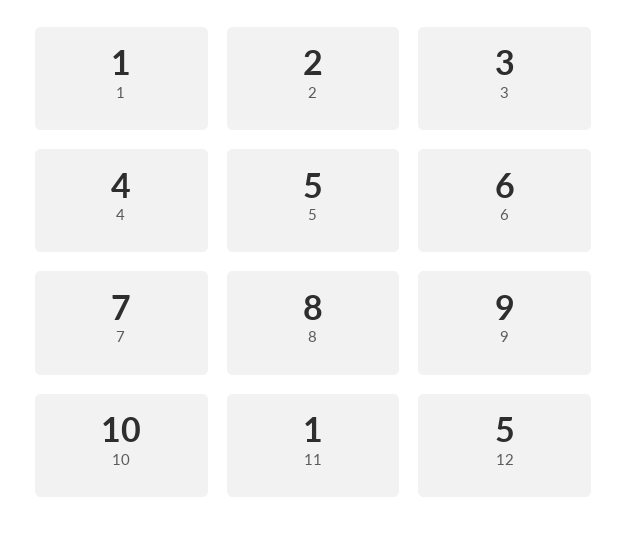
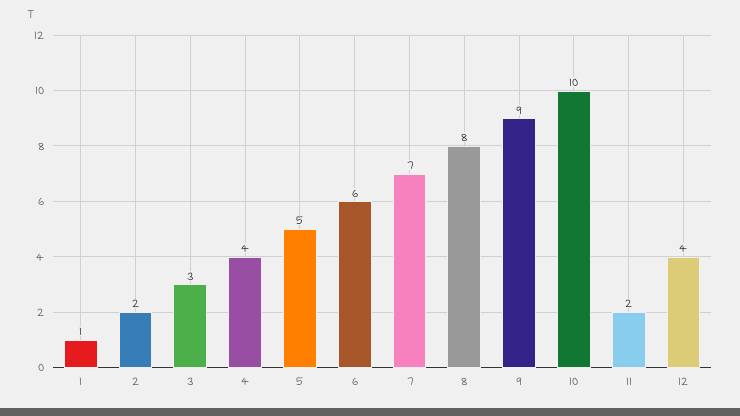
  {
    "1": 1,
    "2": 2,
    "3": 3,
    "4": 4,
    "5": 5,
    "6": 6,
    "7": 7,
    "8": 8,
    "9": 9,
    "10": 10,
-   "11": 1,
+   "11": 2,
-   "12": 5
+   "12": 4
  }

